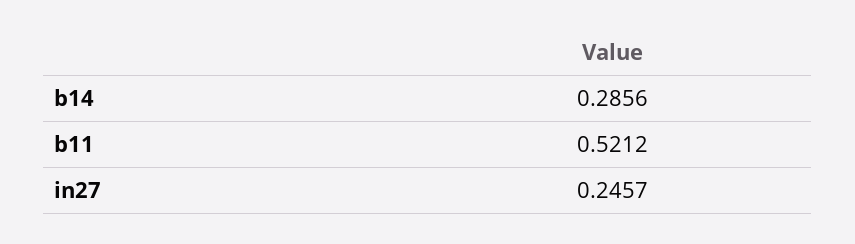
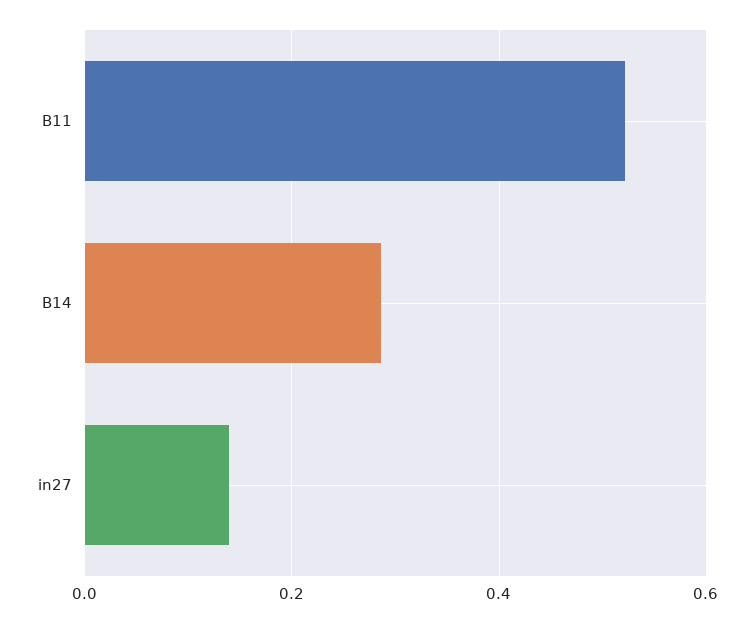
  {
    "b14": 0.2856,
    "b11": 0.5212,
-   "in27": 0.2457
+   "in27": 0.14
  }

